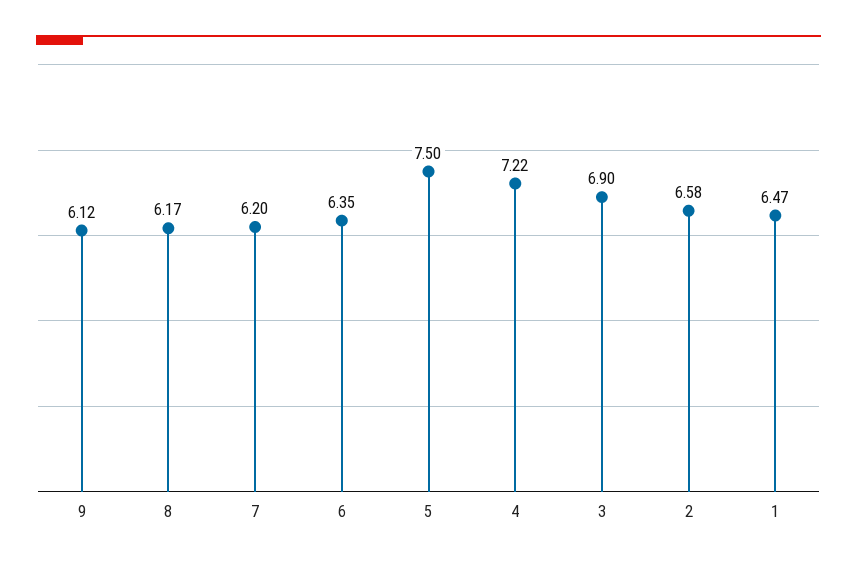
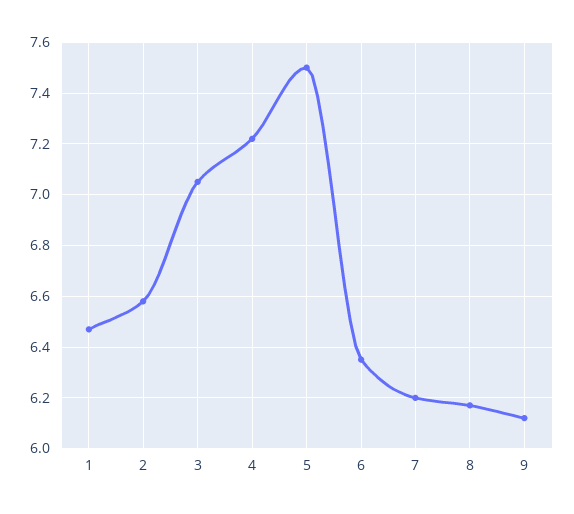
  {
    "9": 6.12,
    "8": 6.17,
    "7": 6.2,
    "6": 6.35,
    "5": 7.5,
    "4": 7.22,
-   "3": 6.9,
+   "3": 7.05,
    "2": 6.58,
    "1": 6.47
  }

